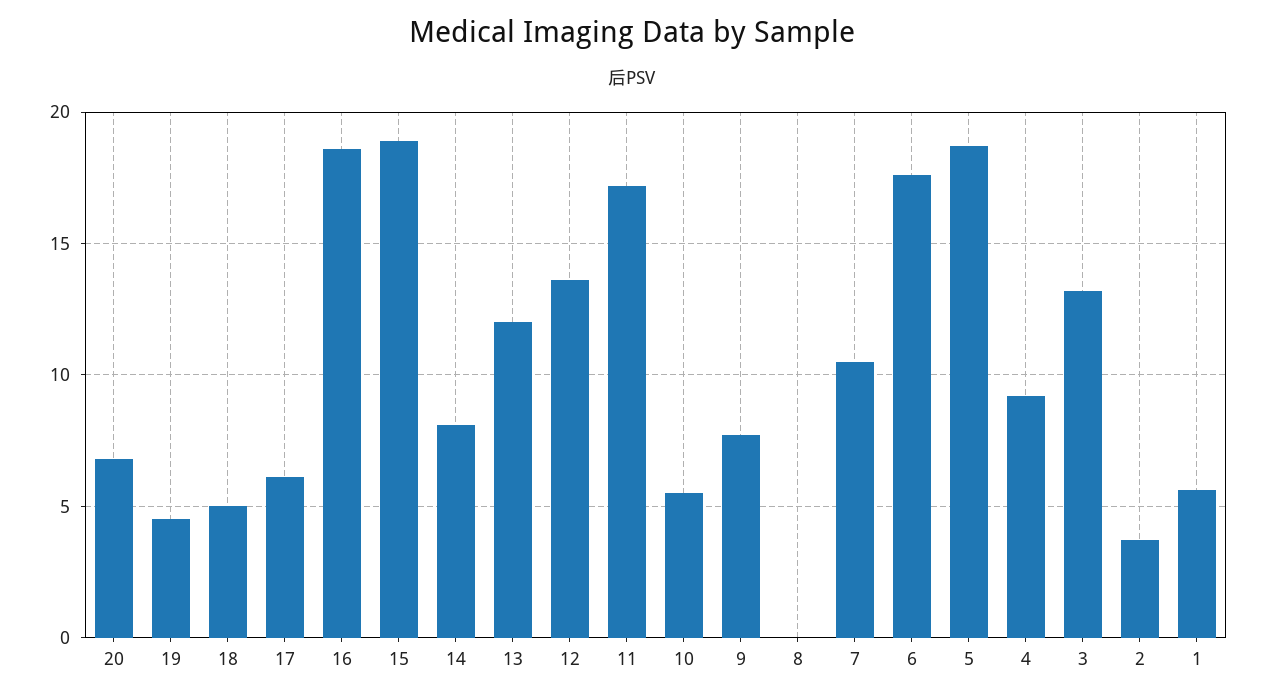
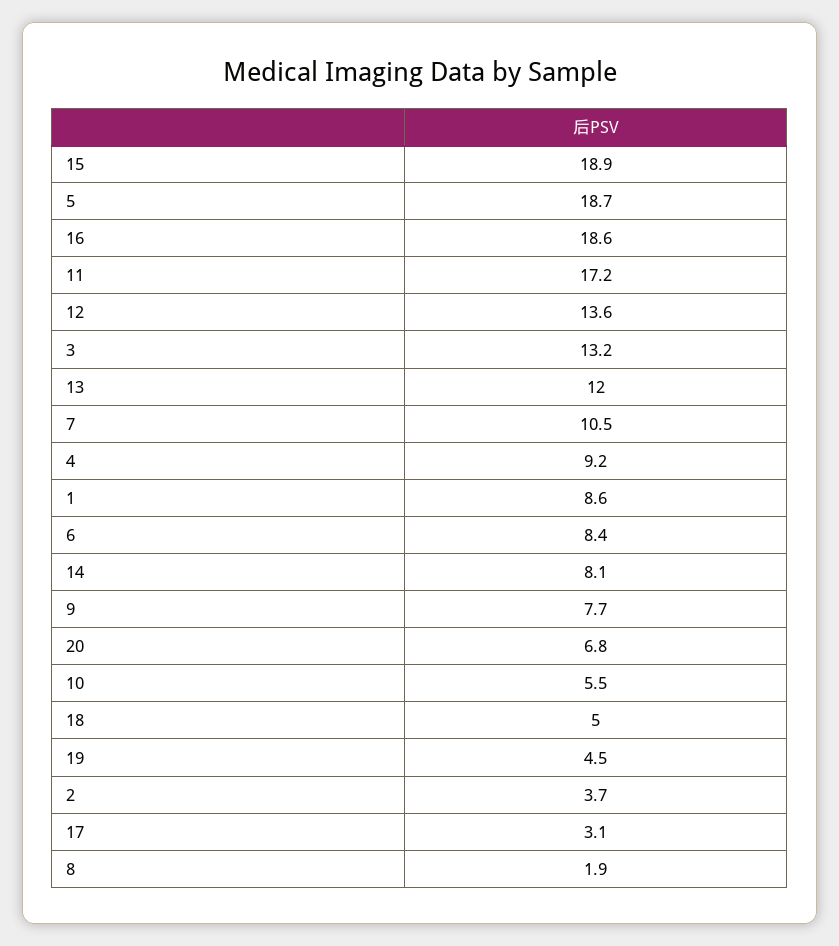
  {
    "20": 6.8,
    "19": 4.5,
    "18": 5,
-   "17": 6,
+   "17": 3.1,
    "16": 18.6,
    "15": 18.9,
    "14": 8.1,
    "13": 12,
    "12": 13.6,
    "11": 17.2,
    "10": 5.5,
    "9": 7.7,
-   "8": 0,
+   "8": 1.9,
    "7": 10.5,
-   "6": 17.5,
+   "6": 8.4,
    "5": 18.7,
    "4": 9.2,
    "3": 13.2,
    "2": 3.7,
-   "1": 5.5
+   "1": 8.6
  }

